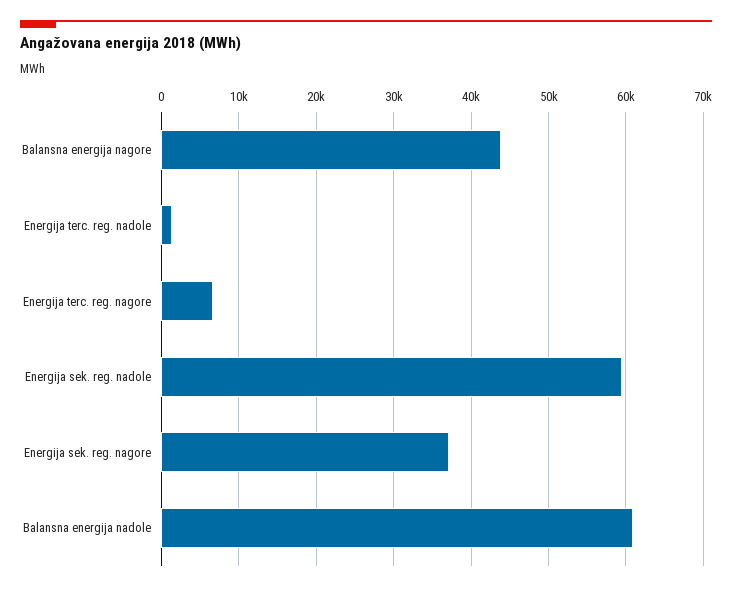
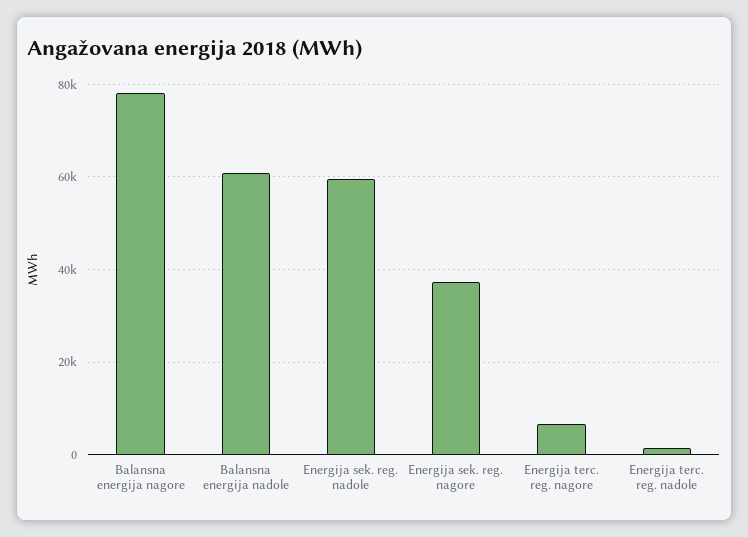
  {
-   "Balansna energija nagore": 44000,
+   "Balansna energija nagore": 78000,
    "Energija terc. reg. nadole": 1000,
    "Energija terc. reg. nagore": 7000,
    "Energija sek. reg. nadole": 60000,
    "Energija sek. reg. nagore": 37000,
    "Balansna energija nadole": 61000
  }

